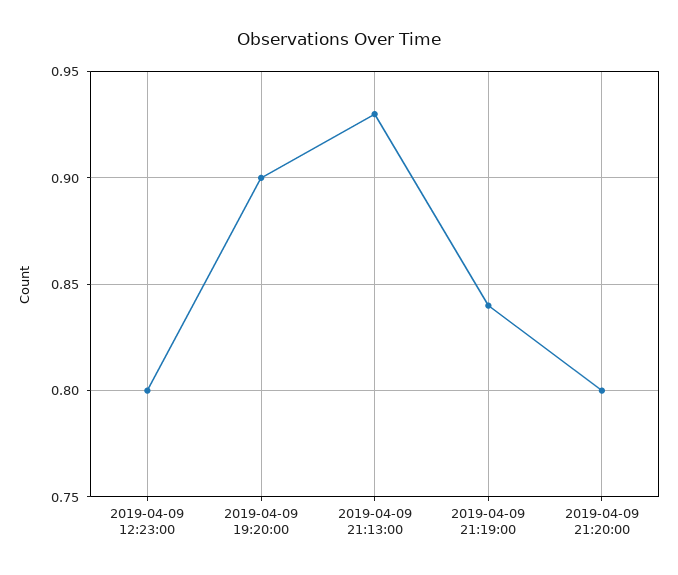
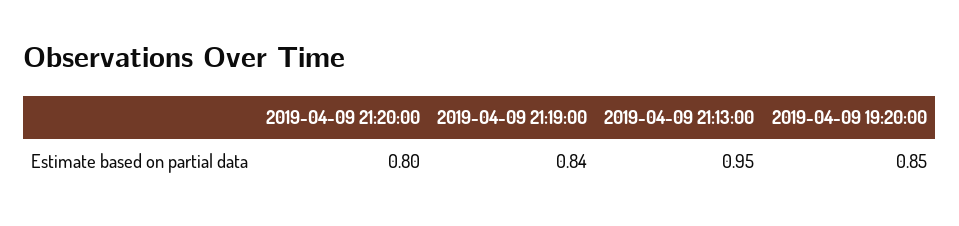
  {
-   "2019-04-09 12:23:00": 0.8,
-   "2019-04-09 19:20:00": 0.9,
+   "2019-04-09 19:20:00": 0.85,
-   "2019-04-09 21:13:00": 0.93,
+   "2019-04-09 21:13:00": 0.95,
    "2019-04-09 21:19:00": 0.84,
    "2019-04-09 21:20:00": 0.8
  }

